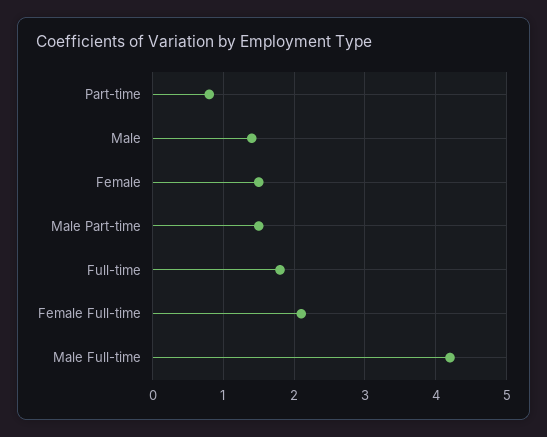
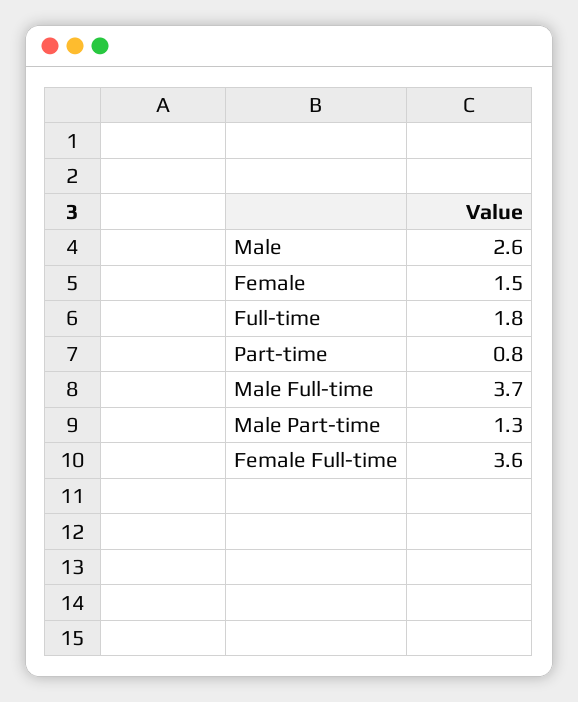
  {
    "Part-time": 0.8,
-   "Male": 1.4,
+   "Male": 2.6,
    "Female": 1.5,
-   "Male Part-time": 1.5,
+   "Male Part-time": 1.3,
    "Full-time": 1.8,
-   "Female Full-time": 2.1,
+   "Female Full-time": 3.6,
-   "Male Full-time": 4.2
+   "Male Full-time": 3.7
  }

